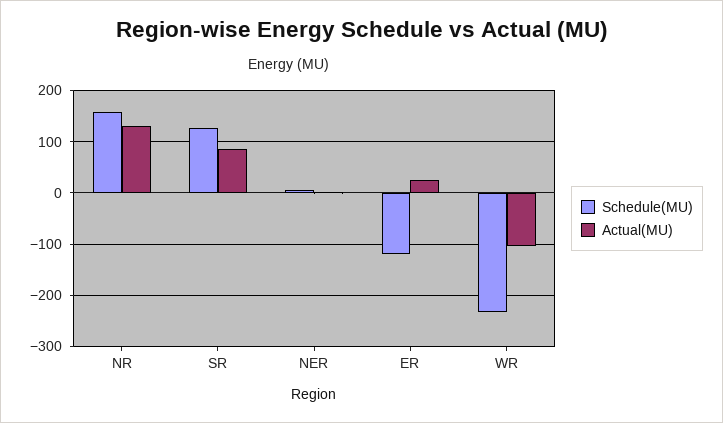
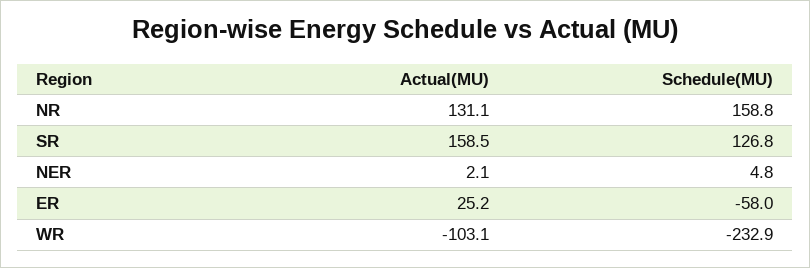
  {
    "Schedule(MU)": {
      "NR": 158.8,
      "SR": 126.8,
      "NER": 4.8,
-     "ER": -120,
+     "ER": -58,
      "WR": -232.9
    },
    "Actual(MU)": {
      "NR": 131.1,
-     "SR": 80,
+     "SR": 158.5,
      "NER": 2.1,
      "ER": 25.2,
      "WR": -103.1
    }
  }

